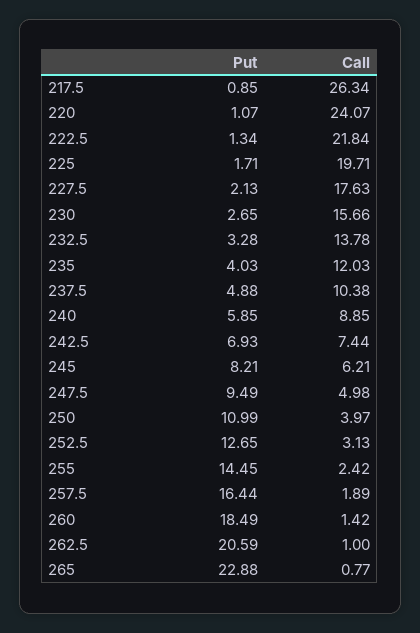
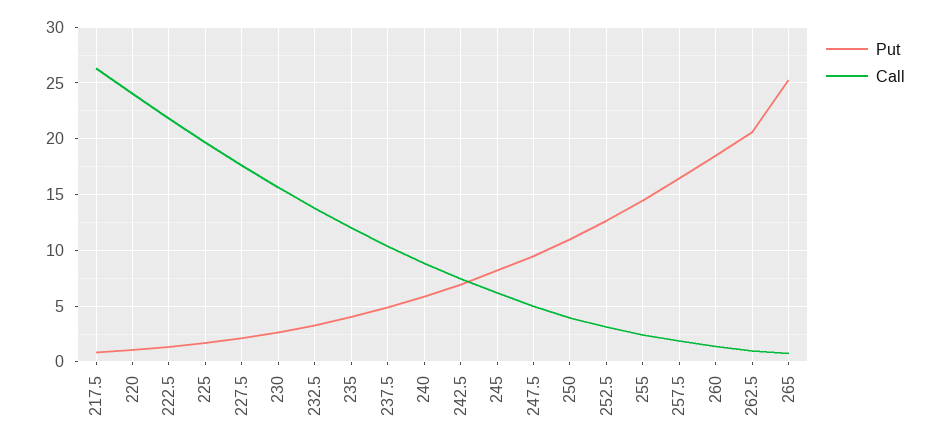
  {
    "Put": {
      "217.5": 0.85,
      "220": 1.07,
      "222.5": 1.34,
      "225": 1.71,
      "227.5": 2.13,
      "230": 2.65,
      "232.5": 3.28,
      "235": 4.03,
      "237.5": 4.88,
      "240": 5.85,
      "242.5": 6.93,
      "245": 8.21,
      "247.5": 9.49,
      "250": 10.99,
      "252.5": 12.65,
      "255": 14.45,
      "257.5": 16.44,
      "260": 18.49,
      "262.5": 20.59,
-     "265": 22.88
+     "265": 25
    },
    "Call": {
      "217.5": 26.34,
      "220": 24.07,
      "222.5": 21.84,
      "225": 19.71,
      "227.5": 17.63,
      "230": 15.66,
      "232.5": 13.78,
      "235": 12.03,
      "237.5": 10.38,
      "240": 8.85,
      "242.5": 7.44,
      "245": 6.21,
      "247.5": 4.98,
      "250": 3.97,
      "252.5": 3.13,
      "255": 2.42,
      "257.5": 1.89,
      "260": 1.42,
      "262.5": 1,
      "265": 0.77
    }
  }

